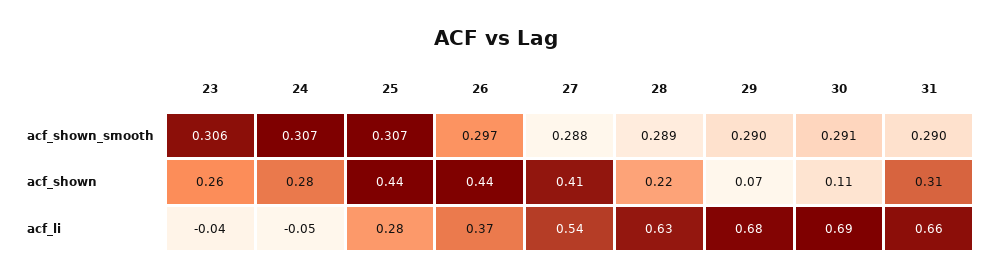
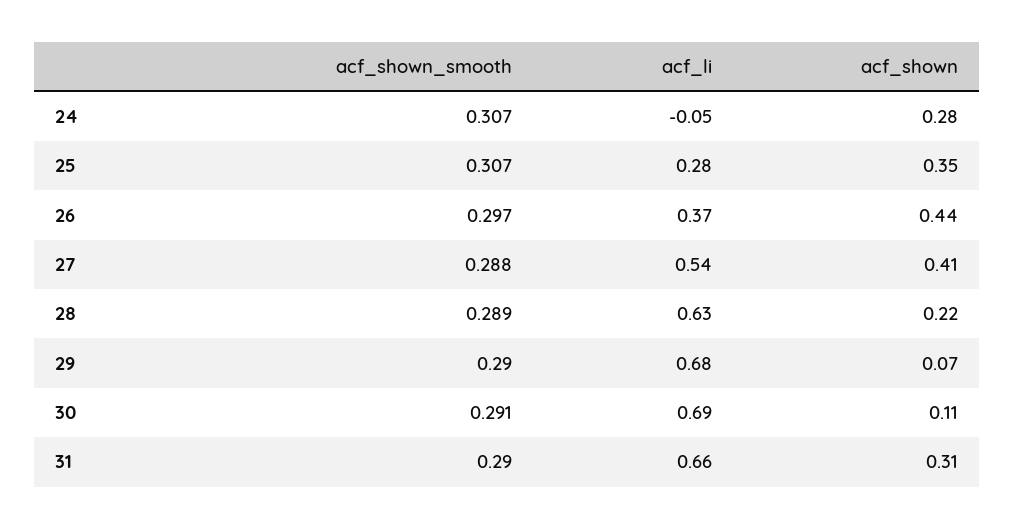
  {
-   "23": {
-     "acf_shown_smooth": 0.306,
-     "acf_shown": 0.26,
-     "acf_li": -0.04
-   },
    "24": {
      "acf_shown_smooth": 0.307,
      "acf_shown": 0.28,
      "acf_li": -0.05
    },
    "25": {
      "acf_shown_smooth": 0.307,
-     "acf_shown": 0.44,
+     "acf_shown": 0.35,
      "acf_li": 0.28
    },
    "26": {
      "acf_shown_smooth": 0.297,
      "acf_shown": 0.44,
      "acf_li": 0.37
    },
    "27": {
      "acf_shown_smooth": 0.288,
      "acf_shown": 0.41,
      "acf_li": 0.54
    },
    "28": {
      "acf_shown_smooth": 0.289,
      "acf_shown": 0.22,
      "acf_li": 0.63
    },
    "29": {
      "acf_shown_smooth": 0.29,
      "acf_shown": 0.07,
      "acf_li": 0.68
    },
    "30": {
      "acf_shown_smooth": 0.291,
      "acf_shown": 0.11,
      "acf_li": 0.69
    },
    "31": {
      "acf_shown_smooth": 0.29,
      "acf_shown": 0.31,
      "acf_li": 0.66
    }
  }

